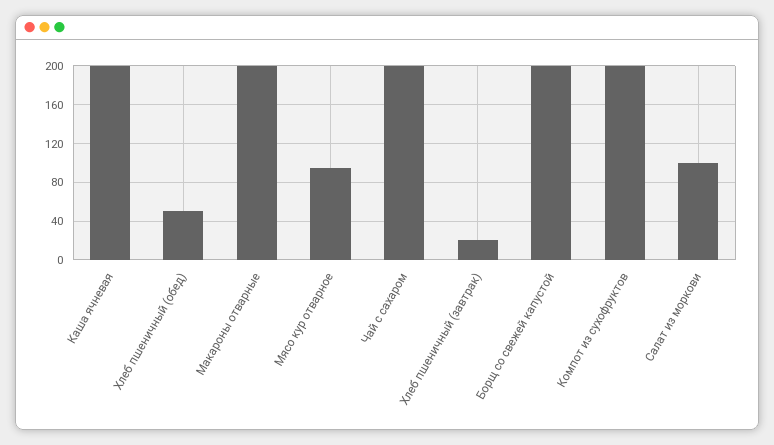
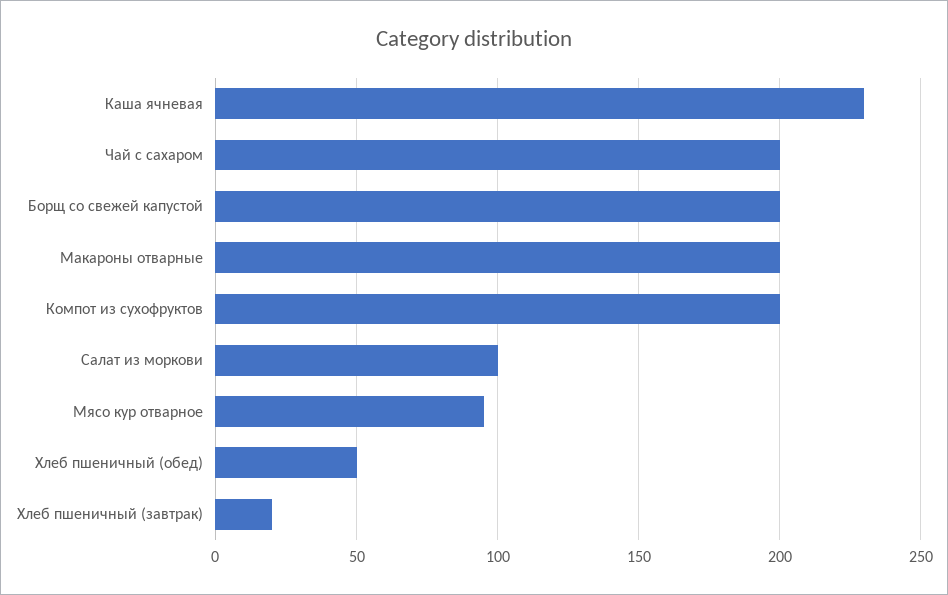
  {
-   "Каша ячневая": 200,
+   "Каша ячневая": 230,
    "Хлеб пшеничный (обед)": 50,
    "Макароны отварные": 200,
    "Мясо кур отварное": 95,
    "Чай с сахаром": 200,
    "Хлеб пшеничный (завтрак)": 20,
    "Борщ со свежей капустой": 200,
    "Компот из сухофруктов": 200,
    "Салат из моркови": 100
  }

